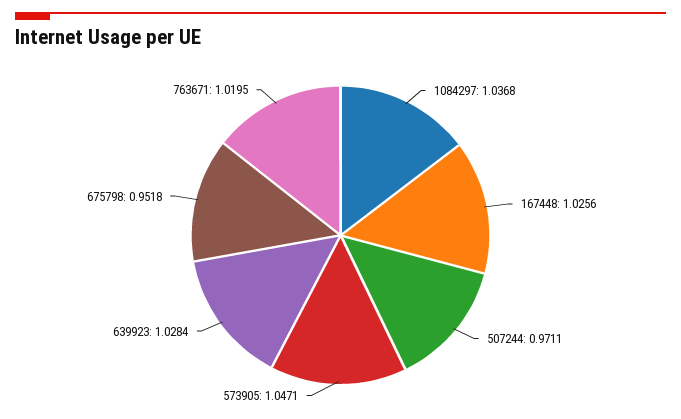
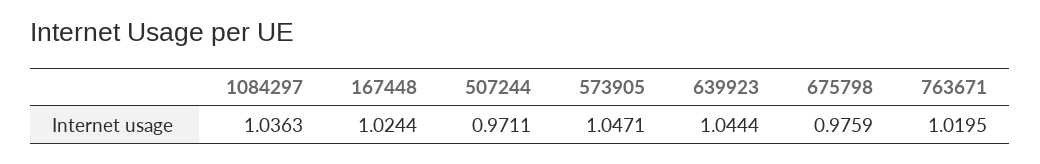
  {
-   "1084297": 1.0368,
+   "1084297": 1.0363,
-   "167448": 1.0256,
+   "167448": 1.0244,
    "507244": 0.9711,
    "573905": 1.0471,
-   "639923": 1.0284,
+   "639923": 1.0444,
-   "675798": 0.9518,
+   "675798": 0.9759,
    "763671": 1.0195
  }

